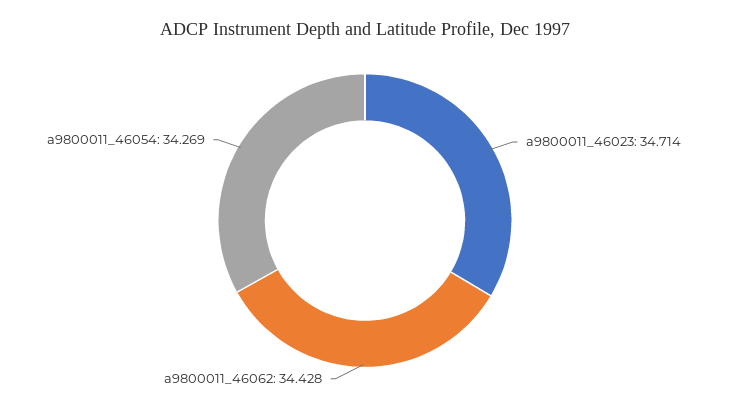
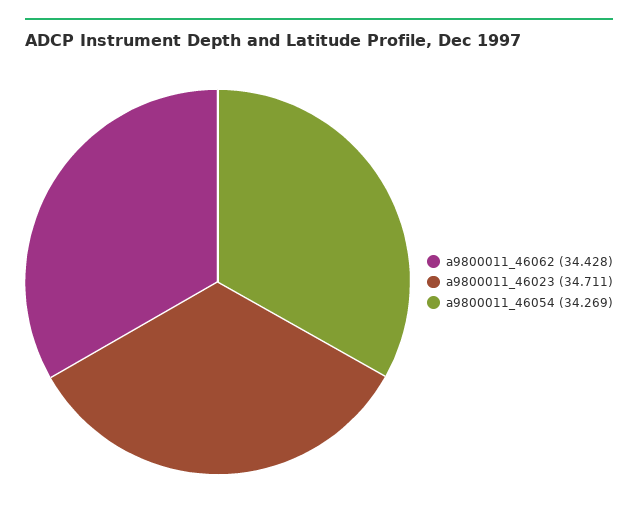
  {
-   "a9800011_46023": 34.714,
+   "a9800011_46023": 34.711,
    "a9800011_46062": 34.428,
    "a9800011_46054": 34.269
  }

